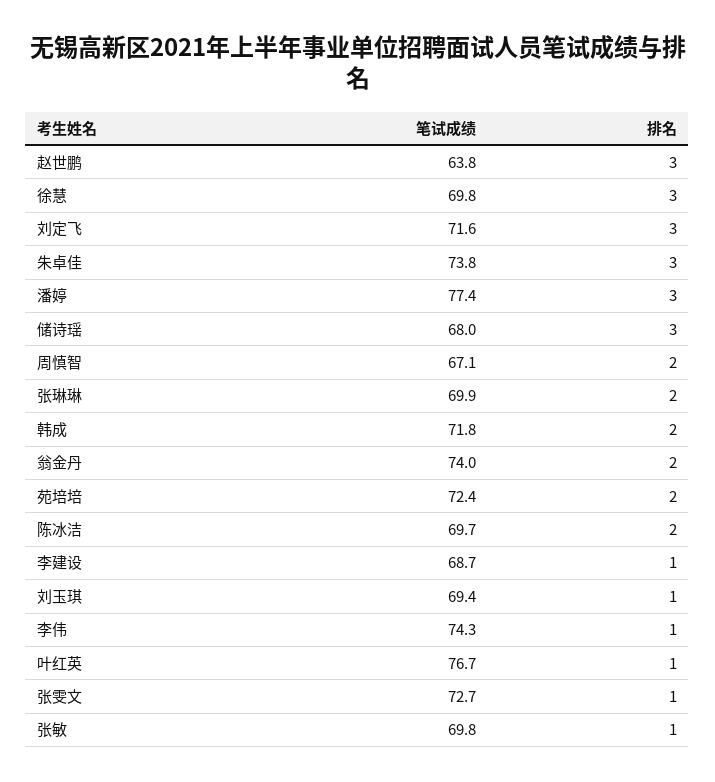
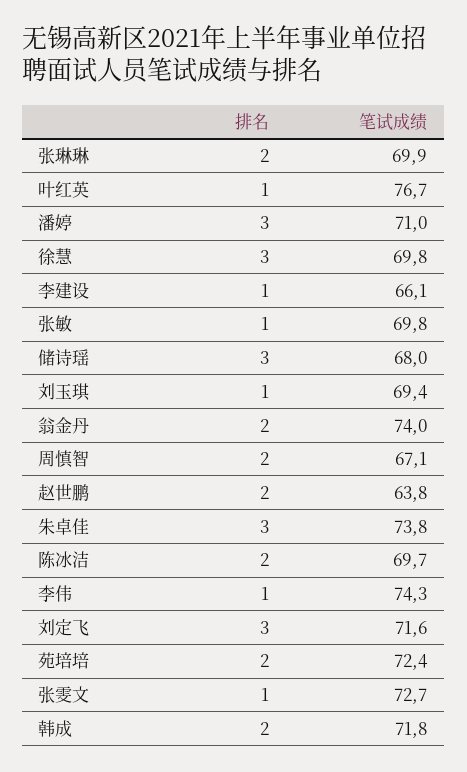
  {
    "笔试成绩": {
      "赵世鹏": 63.8,
      "徐慧": 69.8,
      "刘定飞": 71.6,
      "朱卓佳": 73.8,
-     "潘婷": 77.4,
+     "潘婷": 71,
      "储诗瑶": 68,
      "周慎智": 67.1,
      "张琳琳": 69.9,
      "韩成": 71.8,
      "翁金丹": 74,
      "苑培培": 72.4,
      "陈冰洁": 69.7,
-     "李建设": 68.7,
+     "李建设": 66.1,
      "刘玉琪": 69.4,
      "李伟": 74.3,
      "叶红英": 76.7,
      "张雯文": 72.7,
      "张敏": 69.8
    },
    "排名": {
-     "赵世鹏": 3,
+     "赵世鹏": 2,
      "徐慧": 3,
      "刘定飞": 3,
      "朱卓佳": 3,
      "潘婷": 3,
      "储诗瑶": 3,
      "周慎智": 2,
      "张琳琳": 2,
      "韩成": 2,
      "翁金丹": 2,
      "苑培培": 2,
      "陈冰洁": 2,
      "李建设": 1,
      "刘玉琪": 1,
      "李伟": 1,
      "叶红英": 1,
      "张雯文": 1,
      "张敏": 1
    }
  }

